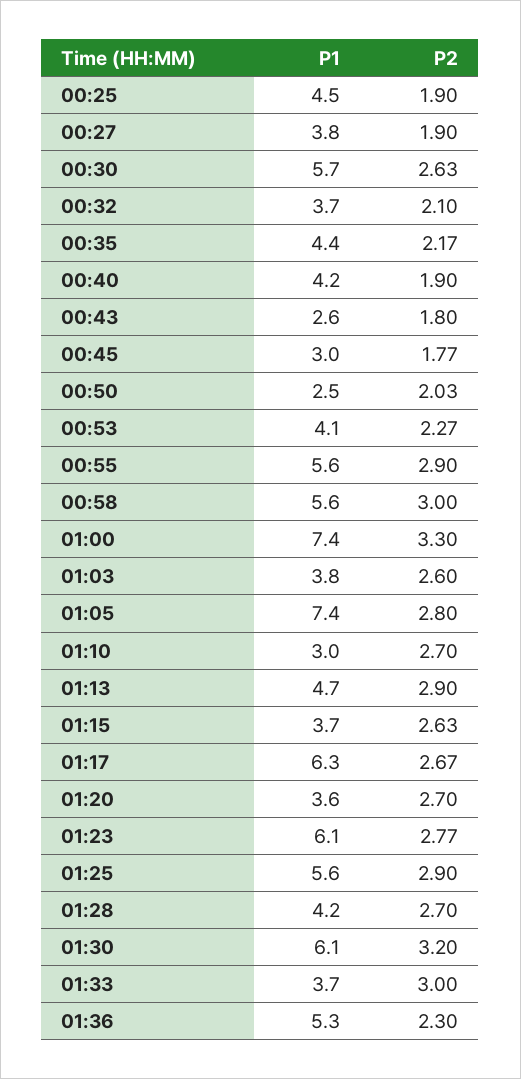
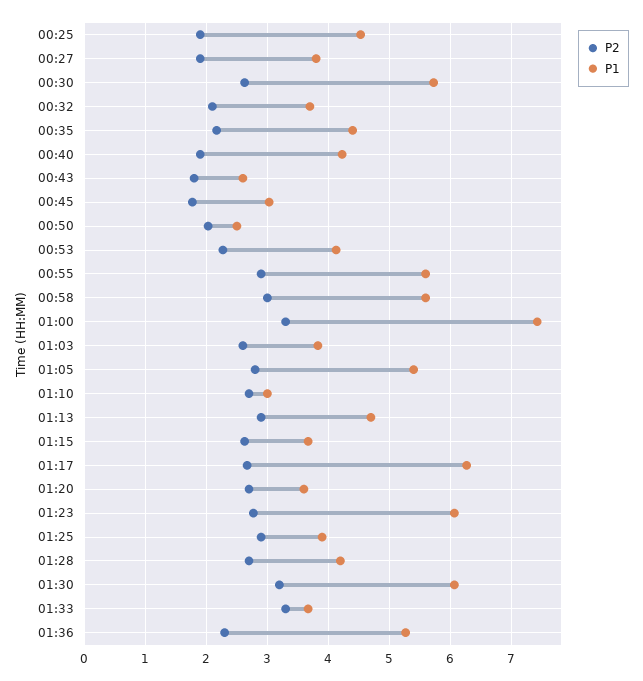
  {
    "P1": {
      "00:25": 4.5,
      "00:27": 3.8,
      "00:30": 5.7,
      "00:32": 3.7,
      "00:35": 4.4,
      "00:40": 4.2,
      "00:43": 2.6,
      "00:45": 3,
      "00:50": 2.5,
      "00:53": 4.1,
      "00:55": 5.6,
      "00:58": 5.6,
      "01:00": 7.4,
      "01:03": 3.8,
-     "01:05": 7.4,
+     "01:05": 5.4,
      "01:10": 3,
      "01:13": 4.7,
      "01:15": 3.7,
      "01:17": 6.3,
      "01:20": 3.6,
      "01:23": 6.1,
-     "01:25": 5.6,
+     "01:25": 3.9,
      "01:28": 4.2,
      "01:30": 6.1,
      "01:33": 3.7,
      "01:36": 5.3
    },
    "P2": {
      "00:25": 1.9,
      "00:27": 1.9,
      "00:30": 2.63,
      "00:32": 2.1,
      "00:35": 2.17,
      "00:40": 1.9,
      "00:43": 1.8,
      "00:45": 1.77,
      "00:50": 2.03,
      "00:53": 2.27,
      "00:55": 2.9,
      "00:58": 3,
      "01:00": 3.3,
      "01:03": 2.6,
      "01:05": 2.8,
      "01:10": 2.7,
      "01:13": 2.9,
      "01:15": 2.63,
      "01:17": 2.67,
      "01:20": 2.7,
      "01:23": 2.77,
      "01:25": 2.9,
      "01:28": 2.7,
      "01:30": 3.2,
-     "01:33": 3,
+     "01:33": 3.3,
      "01:36": 2.3
    }
  }

